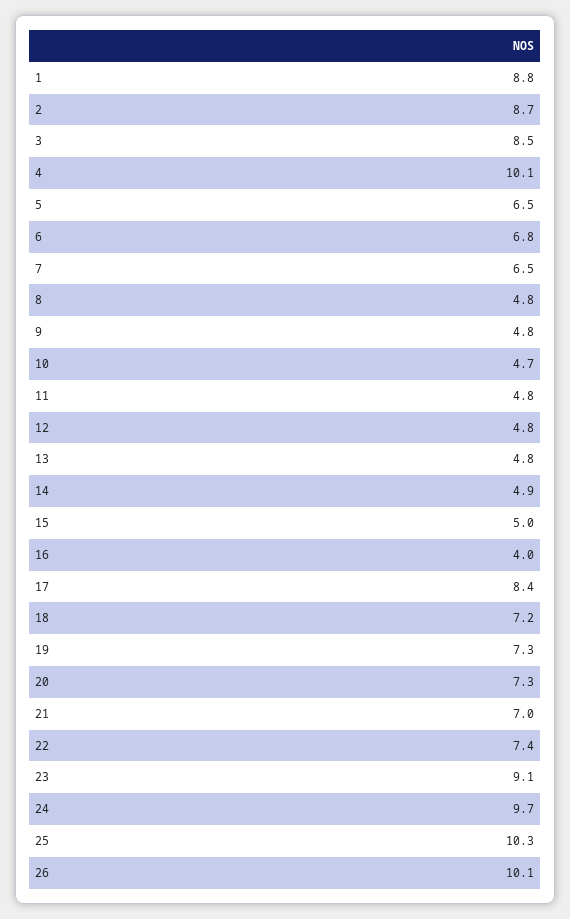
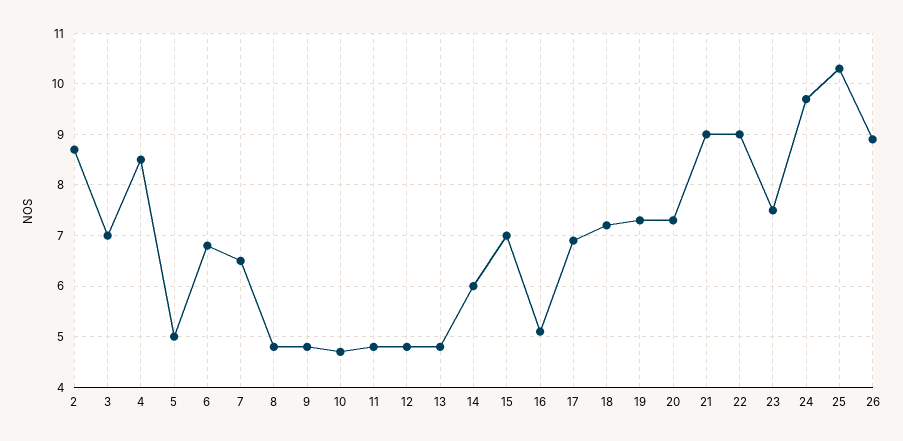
  {
-   "1": 8.8,
    "2": 8.7,
-   "3": 8.5,
+   "3": 7,
-   "4": 10.1,
+   "4": 8.5,
-   "5": 6.5,
+   "5": 5,
    "6": 6.8,
    "7": 6.5,
    "8": 4.8,
    "9": 4.8,
    "10": 4.7,
    "11": 4.8,
    "12": 4.8,
    "13": 4.8,
-   "14": 4.9,
+   "14": 6,
-   "15": 5,
+   "15": 7,
-   "16": 4,
+   "16": 5,
-   "17": 8.4,
+   "17": 7,
    "18": 7.2,
    "19": 7.3,
    "20": 7.3,
-   "21": 7,
+   "21": 9,
-   "22": 7.4,
+   "22": 9,
-   "23": 9.1,
+   "23": 7.5,
    "24": 9.7,
    "25": 10.3,
-   "26": 10.1
+   "26": 9
  }

